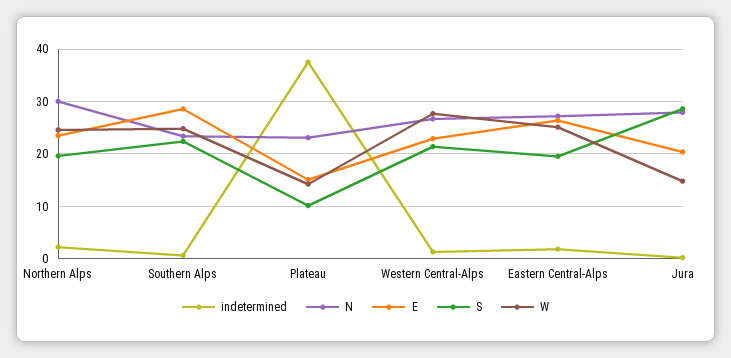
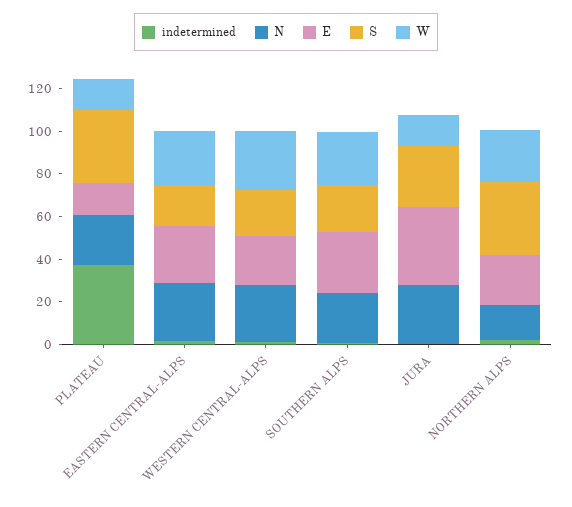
  {
    "indetermined": {
      "Northern Alps": 2,
      "Southern Alps": 0,
      "Plateau": 38,
      "Western Central-Alps": 2,
      "Eastern Central-Alps": 2,
      "Jura": 0
    },
    "N": {
-     "Northern Alps": 30,
+     "Northern Alps": 15,
      "Southern Alps": 24,
      "Plateau": 24,
      "Western Central-Alps": 26,
      "Eastern Central-Alps": 28,
      "Jura": 28
    },
    "E": {
      "Northern Alps": 24,
      "Southern Alps": 28,
      "Plateau": 16,
      "Western Central-Alps": 22,
      "Eastern Central-Alps": 26,
-     "Jura": 20
+     "Jura": 35
    },
    "S": {
-     "Northern Alps": 20,
+     "Northern Alps": 35,
      "Southern Alps": 22,
-     "Plateau": 10,
+     "Plateau": 35,
      "Western Central-Alps": 22,
      "Eastern Central-Alps": 20,
      "Jura": 28
    },
    "W": {
      "Northern Alps": 24,
      "Southern Alps": 24,
      "Plateau": 14,
      "Western Central-Alps": 28,
      "Eastern Central-Alps": 26,
      "Jura": 14
    }
  }

